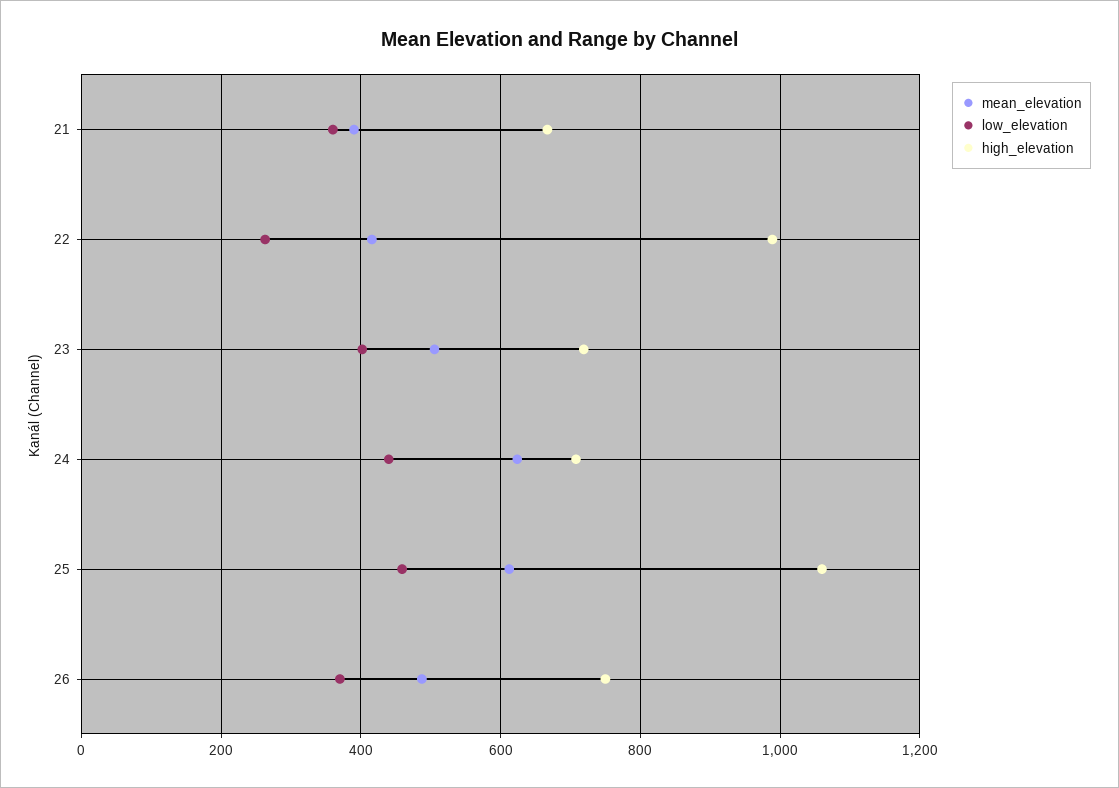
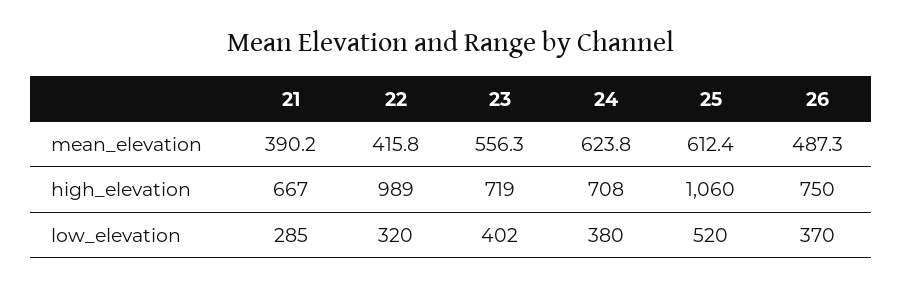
  {
    "mean_elevation": {
      "21": 390.2,
      "22": 415.8,
-     "23": 500,
+     "23": 556.3,
      "24": 623.8,
      "25": 612.4,
      "26": 487.3
    },
    "low_elevation": {
-     "21": 360,
+     "21": 285,
-     "22": 260,
+     "22": 320,
      "23": 402,
-     "24": 440,
+     "24": 380,
-     "25": 460,
+     "25": 520,
      "26": 370
    },
    "high_elevation": {
      "21": 667,
      "22": 989,
      "23": 719,
      "24": 708,
      "25": 1060,
      "26": 750
    }
  }

